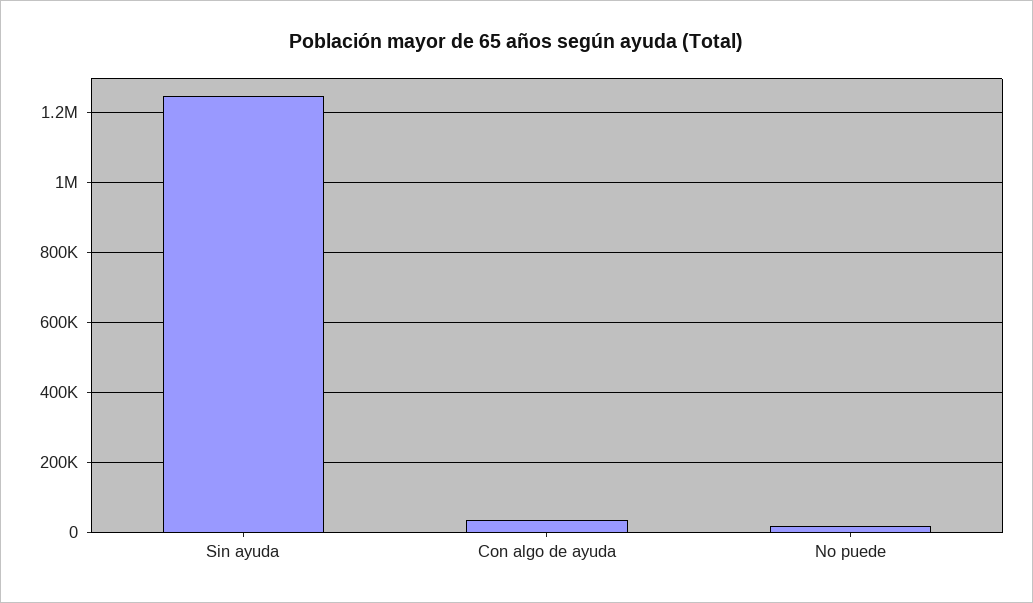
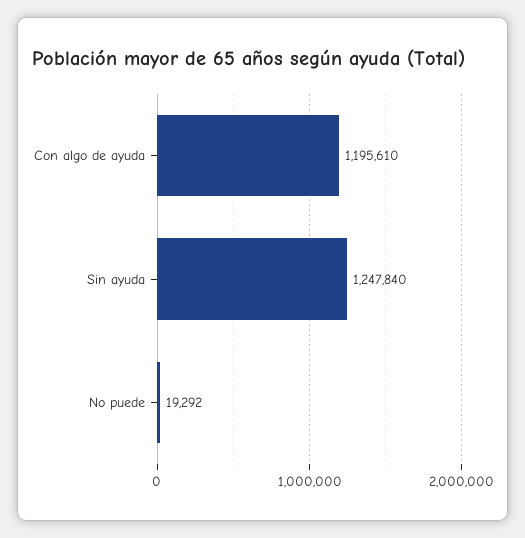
  {
    "Sin ayuda": 1247840,
-   "Con algo de ayuda": 40000,
+   "Con algo de ayuda": 1195610,
    "No puede": 19292
  }

